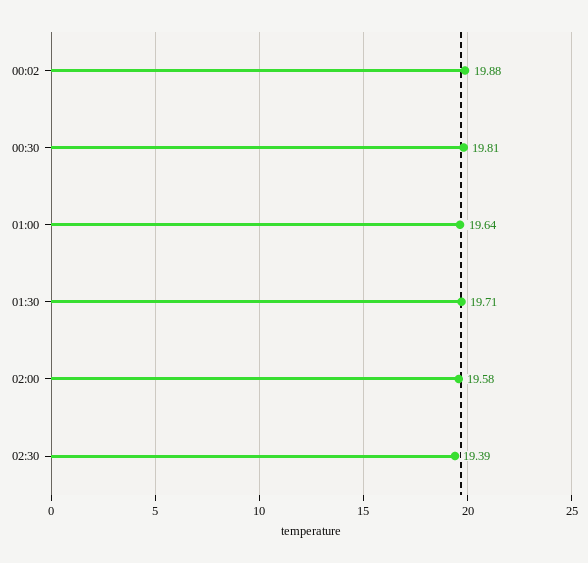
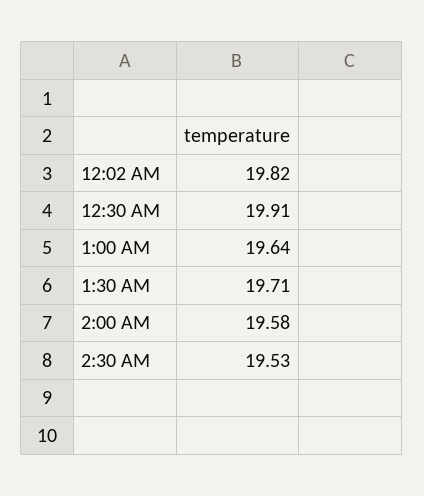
  {
-   "00:02": 19.88,
+   "00:02": 19.82,
-   "00:30": 19.81,
+   "00:30": 19.91,
    "01:00": 19.64,
    "01:30": 19.71,
    "02:00": 19.58,
-   "02:30": 19.39
+   "02:30": 19.53
  }

